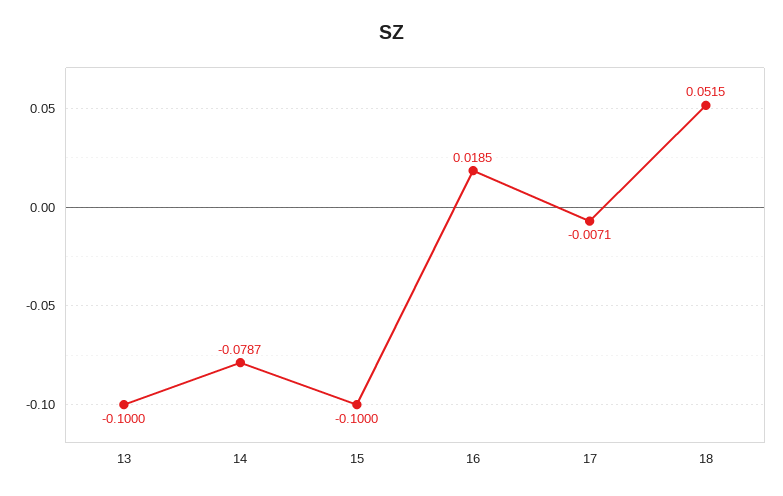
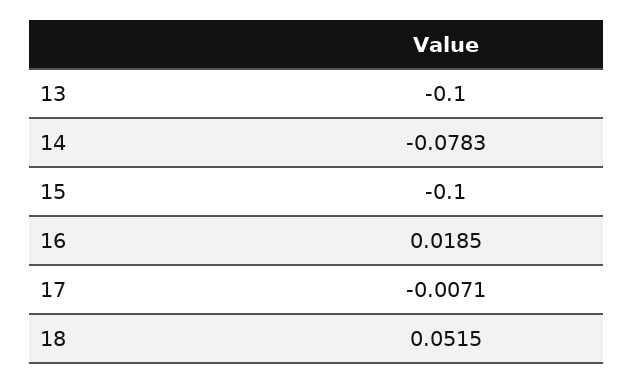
  {
    "13": -0.1,
-   "14": -0.0787,
+   "14": -0.0783,
    "15": -0.1,
    "16": 0.0185,
    "17": -0.0071,
    "18": 0.0515
  }

